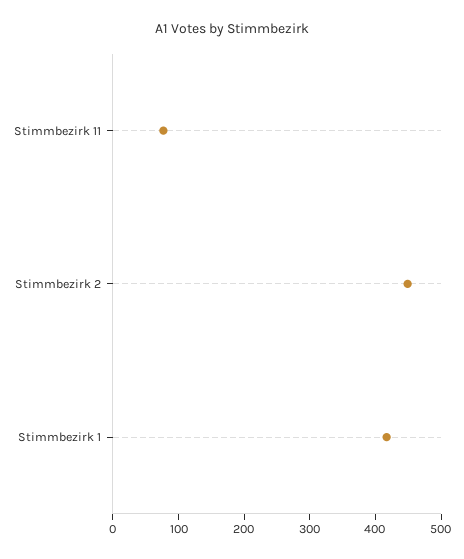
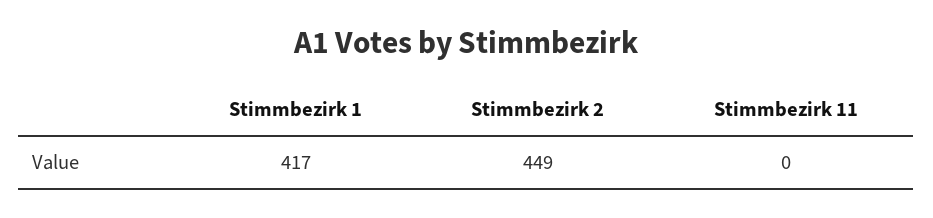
  {
-   "Stimmbezirk 11": 80,
+   "Stimmbezirk 11": 0,
    "Stimmbezirk 2": 449,
    "Stimmbezirk 1": 417
  }

